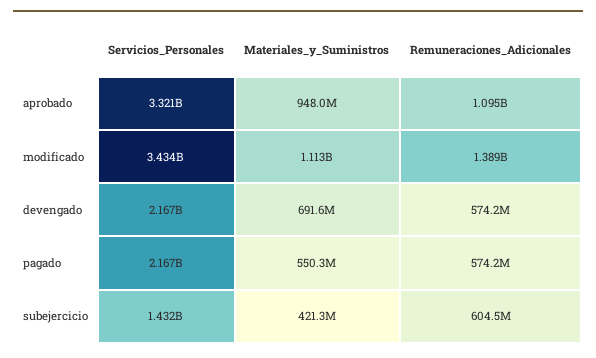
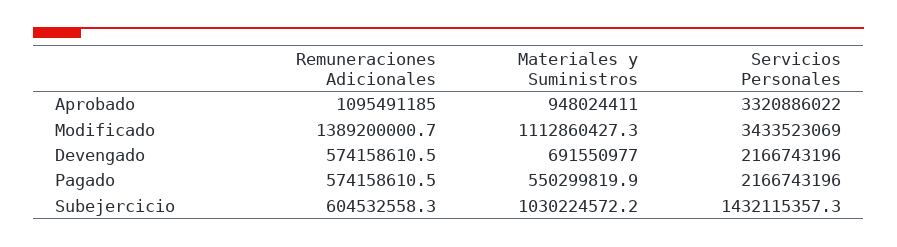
  {
    "Servicios_Personales": {
      "aprobado": 3320886022,
      "modificado": 3433523069,
      "devengado": 2166743196,
      "pagado": 2166743196,
      "subejercicio": 1432115357.3
    },
    "Materiales_y_Suministros": {
      "aprobado": 948024411,
      "modificado": 1112860427.3,
      "devengado": 691550977,
      "pagado": 550299819.9,
-     "subejercicio": 421300000
+     "subejercicio": 1030224572.2
    },
    "Remuneraciones_Adicionales": {
      "aprobado": 1095491185,
      "modificado": 1389200000.7,
      "devengado": 574158610.5,
      "pagado": 574158610.5,
      "subejercicio": 604532558.3
    }
  }

